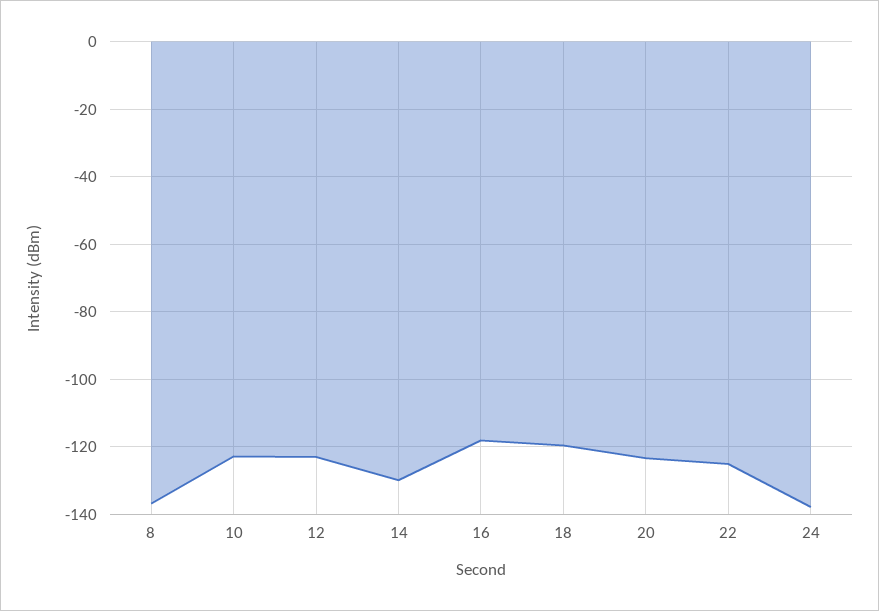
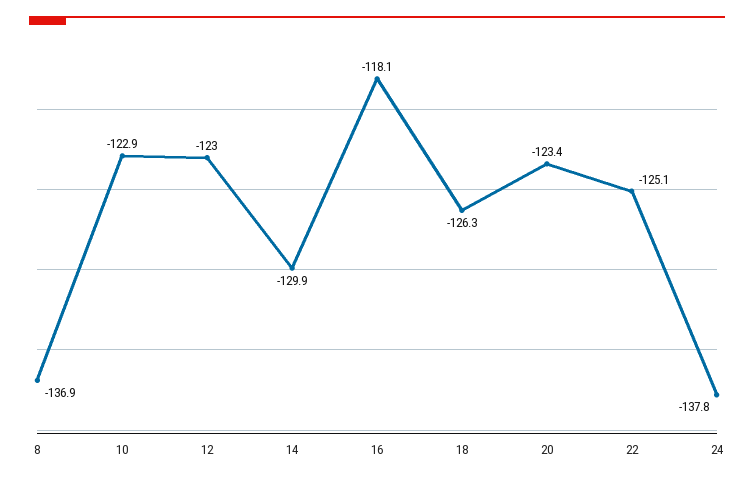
  {
    "8": -136.9,
    "10": -122.9,
    "12": -123,
    "14": -129.9,
    "16": -118.1,
-   "18": -120,
+   "18": -126.3,
    "20": -123.4,
    "22": -125.1,
    "24": -137.8
  }

